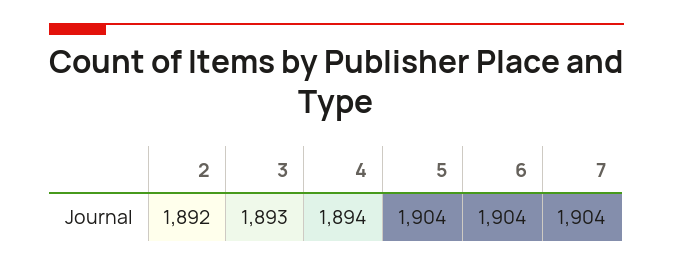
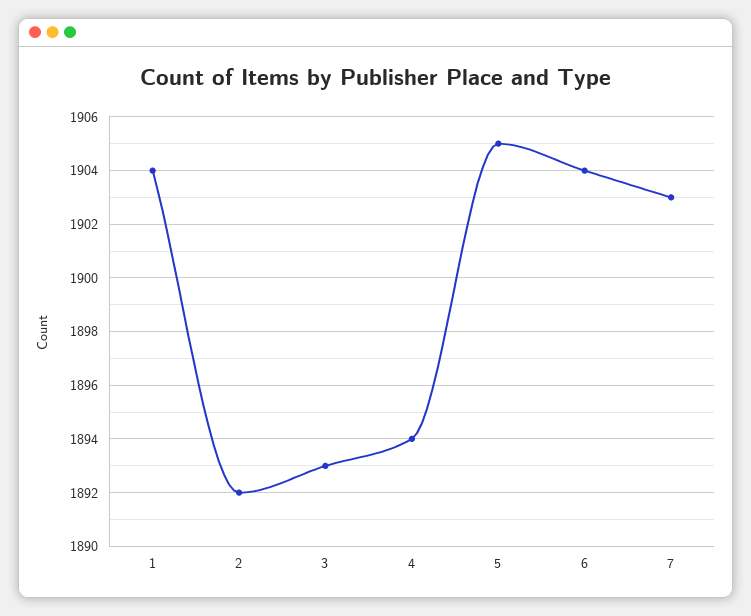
  {
    "2": 1892,
    "3": 1893,
    "4": 1894,
-   "5": 1904,
+   "5": 1905,
    "6": 1904,
-   "7": 1904
+   "7": 1903,
+   "1": 1904
  }

